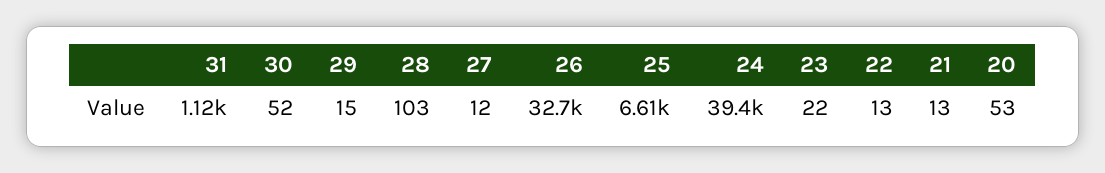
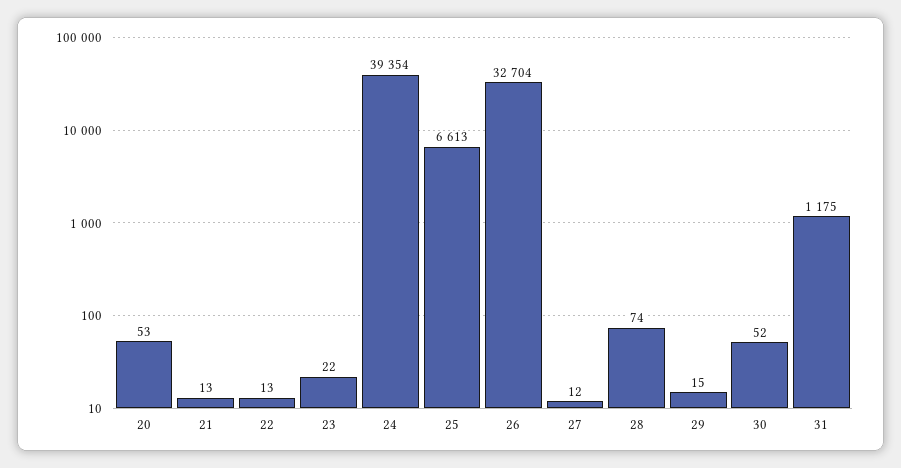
  {
-   "31": 1120,
+   "31": 1175,
    "30": 52,
    "29": 15,
-   "28": 103,
+   "28": 74,
    "27": 12,
    "26": 32704,
    "25": 6613,
    "24": 39354,
    "23": 22,
    "22": 13,
    "21": 13,
    "20": 53
  }

